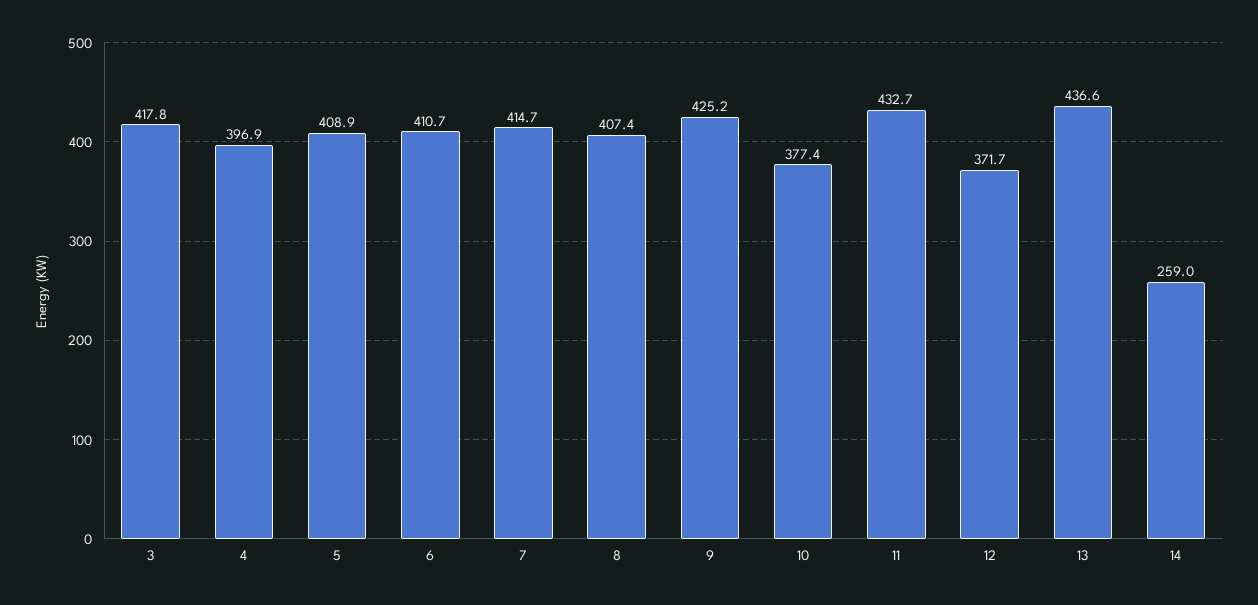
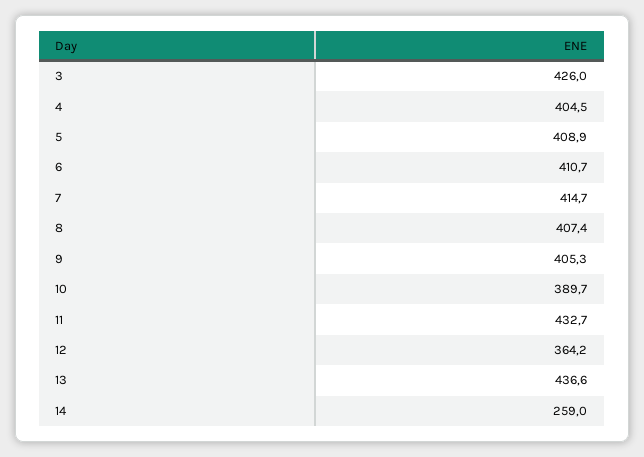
  {
-   "3": 417.8,
+   "3": 426,
-   "4": 396.9,
+   "4": 404.5,
    "5": 408.9,
    "6": 410.7,
    "7": 414.7,
    "8": 407.4,
-   "9": 425.2,
+   "9": 405.3,
-   "10": 377.4,
+   "10": 389.7,
    "11": 432.7,
-   "12": 371.7,
+   "12": 364.2,
    "13": 436.6,
    "14": 259
  }

